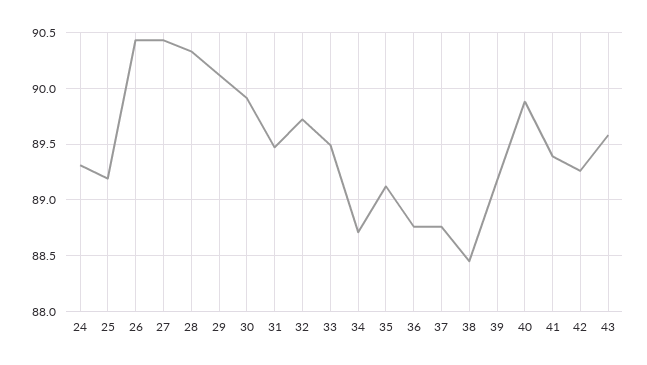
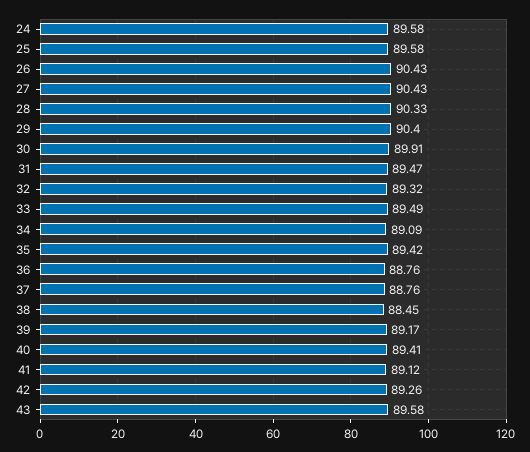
  {
-   "24": 89.3,
+   "24": 89.58,
-   "25": 89.2,
+   "25": 89.58,
    "26": 90.43,
    "27": 90.43,
    "28": 90.33,
-   "29": 90.1,
+   "29": 90.4,
    "30": 89.91,
    "31": 89.47,
-   "32": 89.7,
+   "32": 89.32,
    "33": 89.49,
-   "34": 88.7,
+   "34": 89.09,
-   "35": 89.1,
+   "35": 89.42,
    "36": 88.76,
    "37": 88.76,
    "38": 88.45,
    "39": 89.17,
-   "40": 89.9,
+   "40": 89.41,
-   "41": 89.4,
+   "41": 89.12,
    "42": 89.26,
    "43": 89.58
  }

